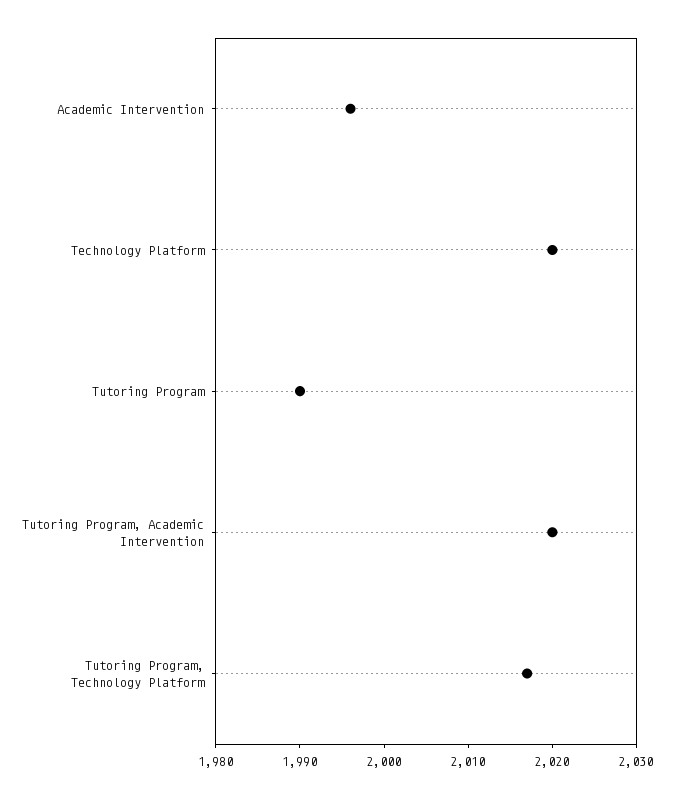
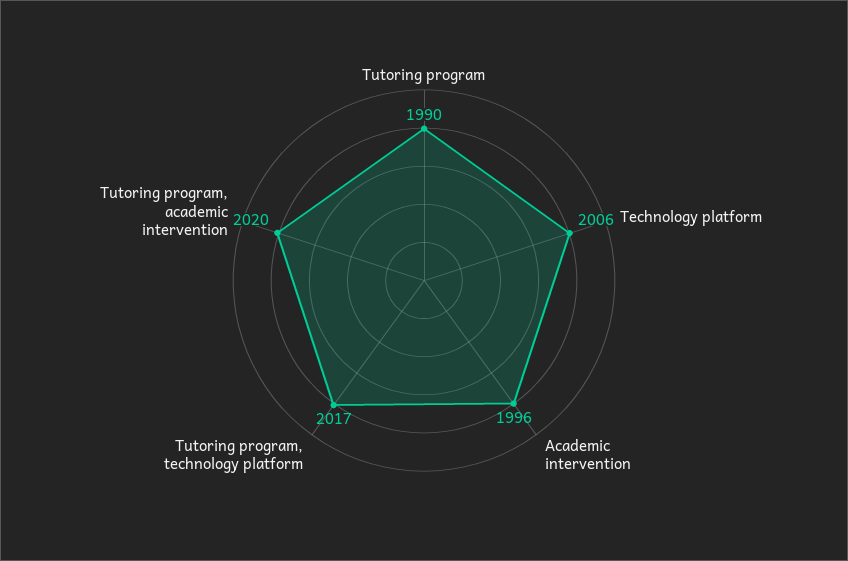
  {
    "Academic Intervention": 1996,
-   "Technology Platform": 2020,
+   "Technology Platform": 2006,
    "Tutoring Program": 1990,
    "Tutoring Program, Academic Intervention": 2020,
    "Tutoring Program, Technology Platform": 2017
  }

